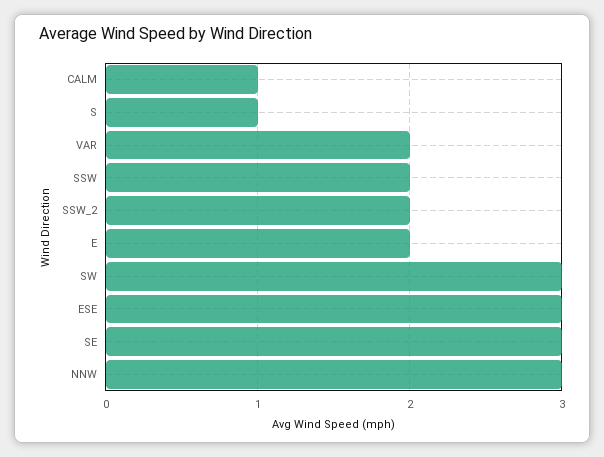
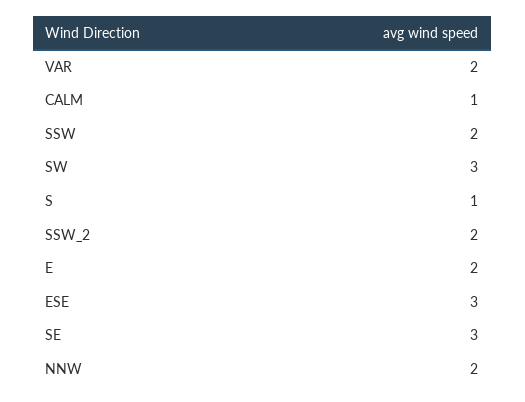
  {
    "CALM": 1,
    "S": 1,
    "VAR": 2,
    "SSW": 2,
    "SSW_2": 2,
    "E": 2,
    "SW": 3,
    "ESE": 3,
    "SE": 3,
-   "NNW": 3
+   "NNW": 2
  }

